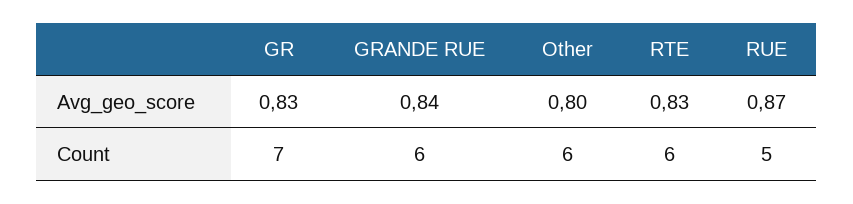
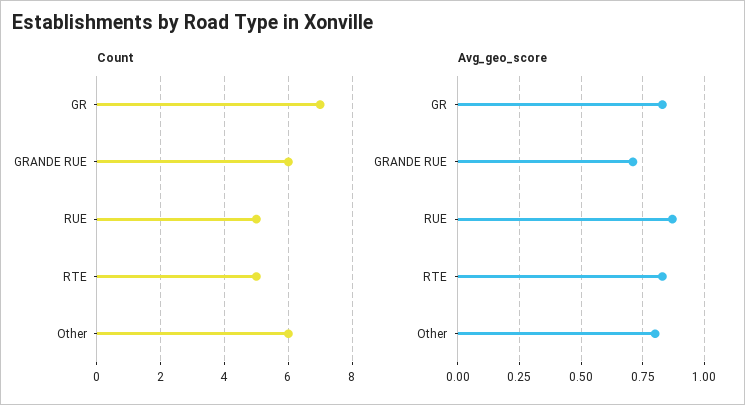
  {
    "Avg_geo_score": {
      "GR": 0.83,
-     "GRANDE RUE": 0.84,
+     "GRANDE RUE": 0.7,
      "Other": 0.8,
      "RTE": 0.83,
      "RUE": 0.87
    },
    "Count": {
      "GR": 7,
      "GRANDE RUE": 6,
      "Other": 6,
-     "RTE": 6,
+     "RTE": 5,
      "RUE": 5
    }
  }

